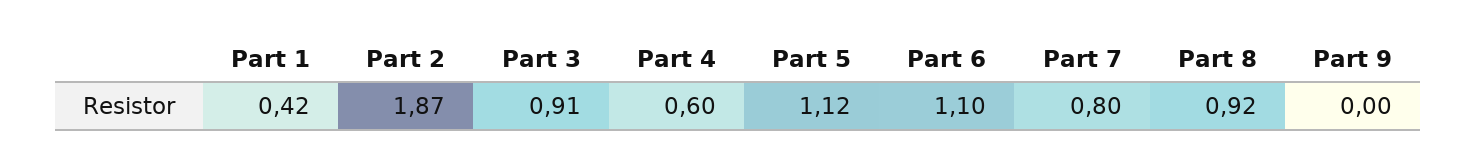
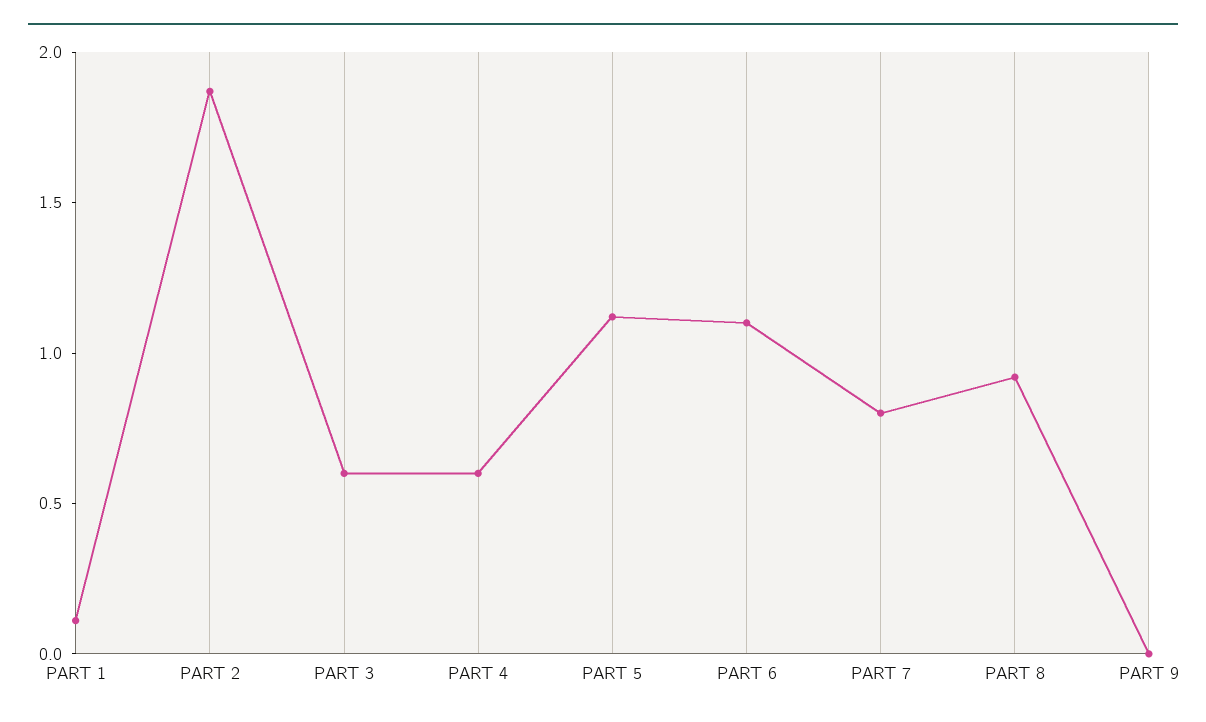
  {
-   "Part 1": 0.42,
+   "Part 1": 0.1,
    "Part 2": 1.87,
-   "Part 3": 0.91,
+   "Part 3": 0.6,
    "Part 4": 0.6,
    "Part 5": 1.12,
    "Part 6": 1.1,
    "Part 7": 0.8,
    "Part 8": 0.92,
    "Part 9": 0
  }

